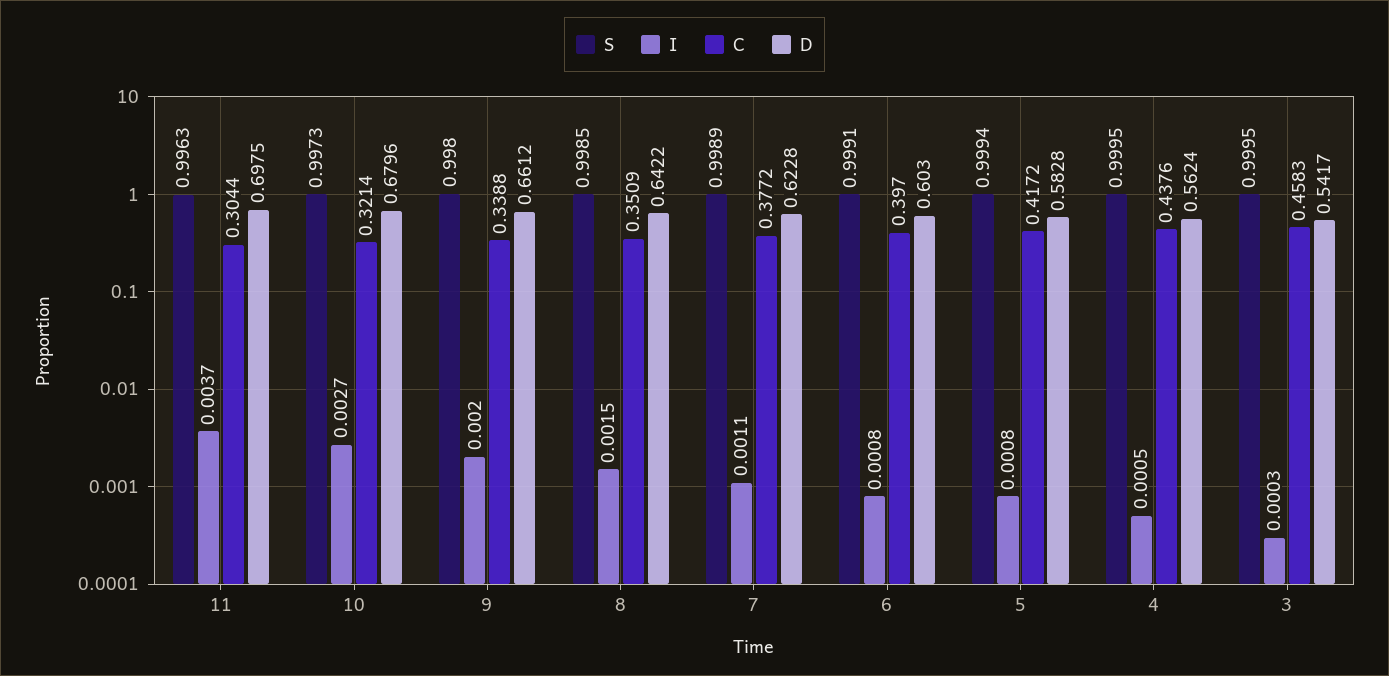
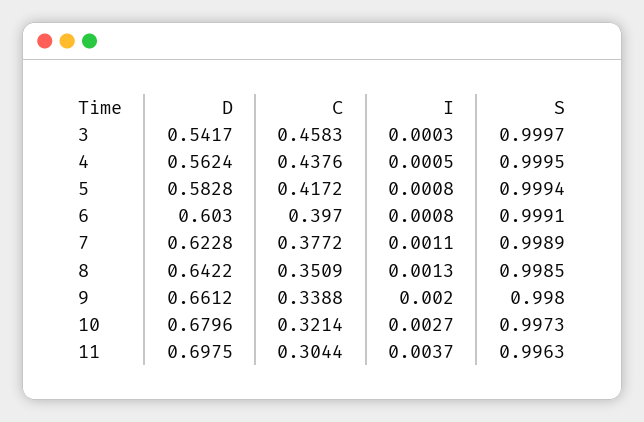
  {
    "S": {
      "11": 0.9963,
      "10": 0.9973,
      "9": 0.998,
      "8": 0.9985,
      "7": 0.9989,
      "6": 0.9991,
      "5": 0.9994,
      "4": 0.9995,
-     "3": 0.9995
+     "3": 0.9997
    },
    "I": {
      "11": 0.0037,
      "10": 0.0027,
      "9": 0.002,
-     "8": 0.0015,
+     "8": 0.0013,
      "7": 0.0011,
      "6": 0.0008,
      "5": 0.0008,
      "4": 0.0005,
      "3": 0.0003
    },
    "C": {
      "11": 0.3044,
      "10": 0.3214,
      "9": 0.3388,
      "8": 0.3509,
      "7": 0.3772,
      "6": 0.397,
      "5": 0.4172,
      "4": 0.4376,
      "3": 0.4583
    },
    "D": {
      "11": 0.6975,
      "10": 0.6796,
      "9": 0.6612,
      "8": 0.6422,
      "7": 0.6228,
      "6": 0.603,
      "5": 0.5828,
      "4": 0.5624,
      "3": 0.5417
    }
  }

